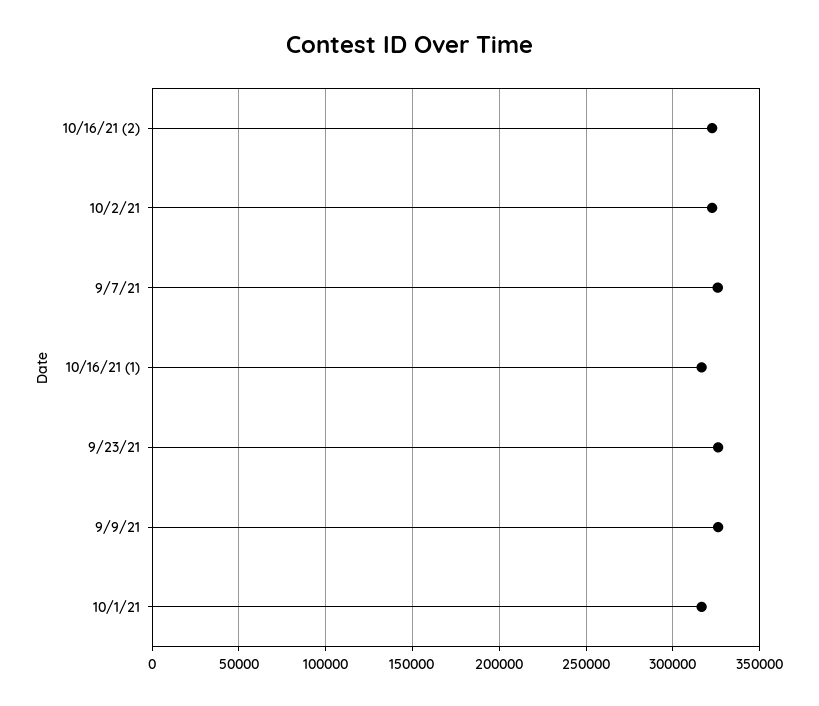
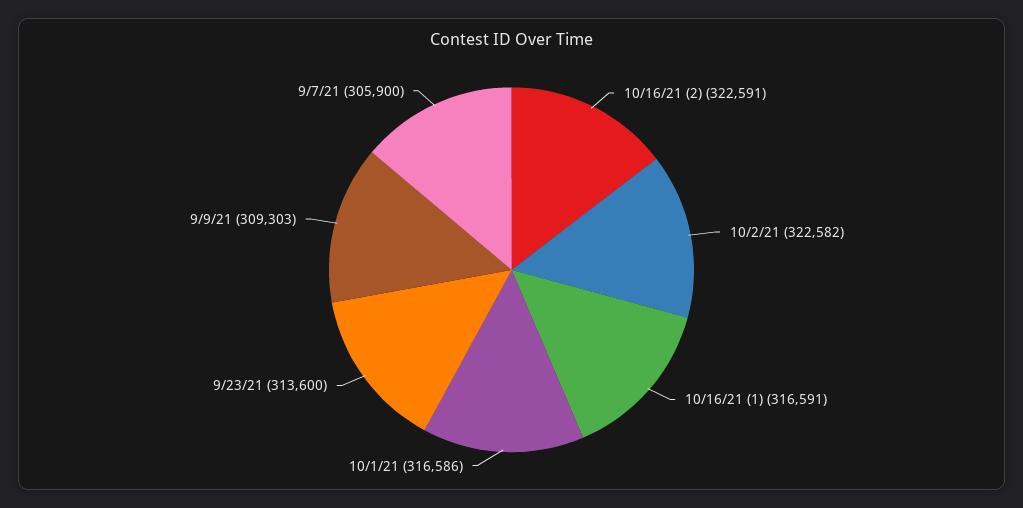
  {
    "10/16/21 (2)": 322591,
    "10/2/21": 322582,
-   "9/7/21": 325000,
+   "9/7/21": 305900,
    "10/16/21 (1)": 316591,
-   "9/23/21": 325000,
+   "9/23/21": 313600,
-   "9/9/21": 325000,
+   "9/9/21": 309303,
    "10/1/21": 316586
  }

